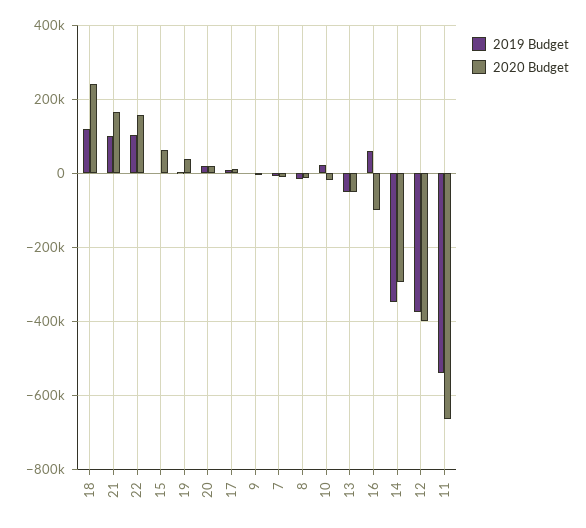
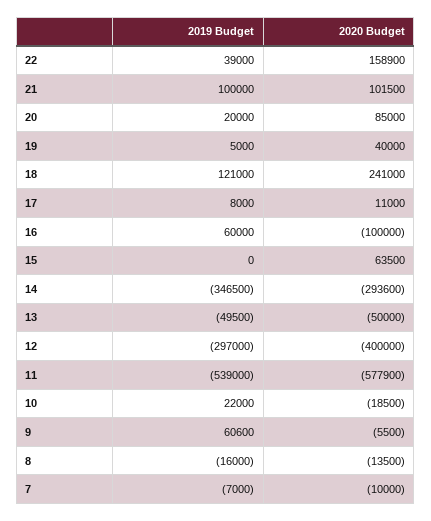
  {
    "2019 Budget": {
      "18": 121000,
      "21": 100000,
-     "22": 100000,
+     "22": 39000,
      "15": 0,
      "19": 5000,
      "20": 20000,
      "17": 8000,
-     "9": 0,
+     "9": 60600,
      "7": -7000,
      "8": -16000,
      "10": 22000,
      "13": -49500,
      "16": 60000,
      "14": -346500,
-     "12": -380000,
+     "12": -297000,
      "11": -539000
    },
    "2020 Budget": {
      "18": 241000,
-     "21": 160000,
+     "21": 101500,
      "22": 158900,
      "15": 63500,
      "19": 40000,
-     "20": 20000,
+     "20": 85000,
      "17": 11000,
      "9": -5500,
      "7": -10000,
      "8": -13500,
      "10": -18500,
      "13": -50000,
      "16": -100000,
      "14": -293600,
      "12": -400000,
-     "11": -660000
+     "11": -577900
    }
  }

